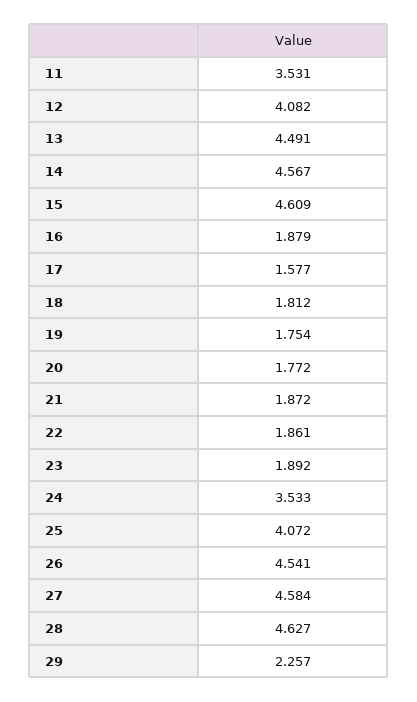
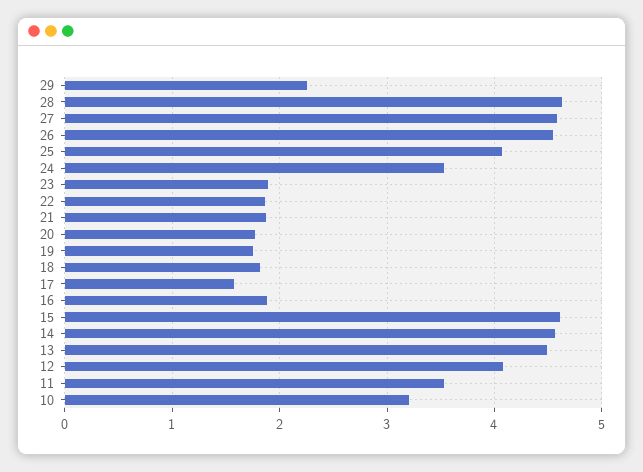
  {
    "11": 3.531,
    "12": 4.082,
    "13": 4.491,
    "14": 4.567,
    "15": 4.609,
    "16": 1.879,
    "17": 1.577,
    "18": 1.812,
    "19": 1.754,
    "20": 1.772,
    "21": 1.872,
    "22": 1.861,
    "23": 1.892,
    "24": 3.533,
    "25": 4.072,
    "26": 4.541,
    "27": 4.584,
    "28": 4.627,
-   "29": 2.257
+   "29": 2.257,
+   "10": 3.2
  }

